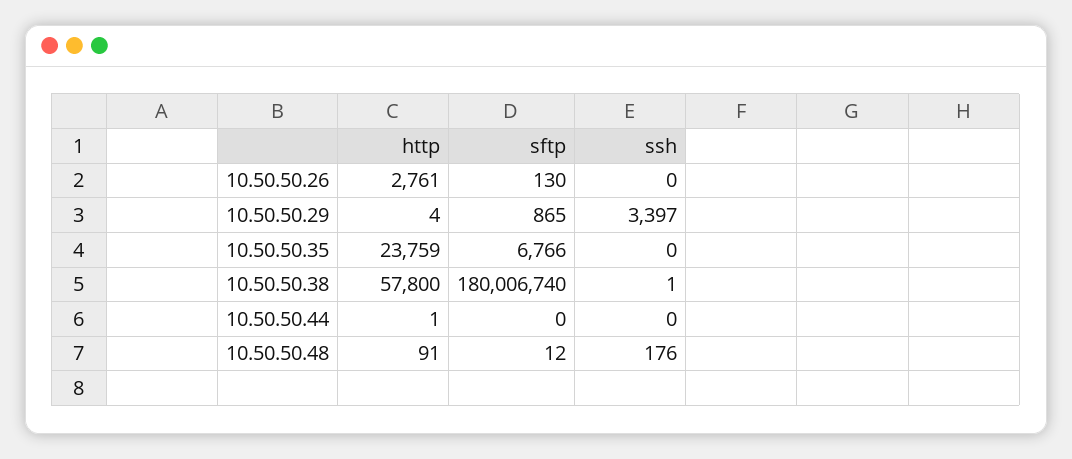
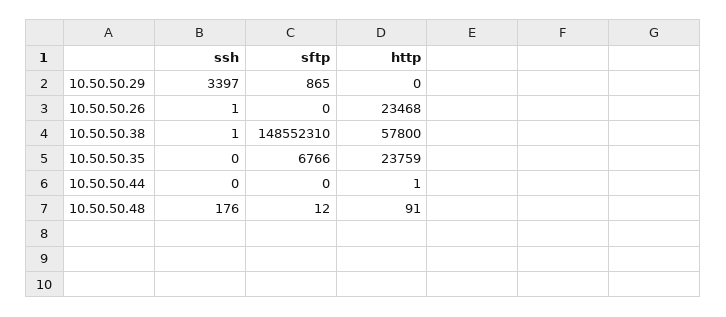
  {
    "http": {
-     "10.50.50.26": 2761,
+     "10.50.50.26": 23468,
-     "10.50.50.29": 4,
+     "10.50.50.29": 0,
      "10.50.50.35": 23759,
      "10.50.50.38": 57800,
      "10.50.50.44": 1,
      "10.50.50.48": 91
    },
    "sftp": {
-     "10.50.50.26": 130,
+     "10.50.50.26": 0,
      "10.50.50.29": 865,
      "10.50.50.35": 6766,
-     "10.50.50.38": 180006740,
+     "10.50.50.38": 148552310,
      "10.50.50.44": 0,
      "10.50.50.48": 12
    },
    "ssh": {
-     "10.50.50.26": 0,
+     "10.50.50.26": 1,
      "10.50.50.29": 3397,
      "10.50.50.35": 0,
      "10.50.50.38": 1,
      "10.50.50.44": 0,
      "10.50.50.48": 176
    }
  }

